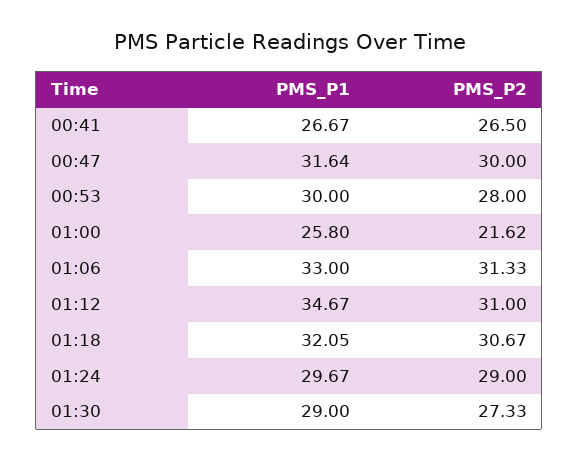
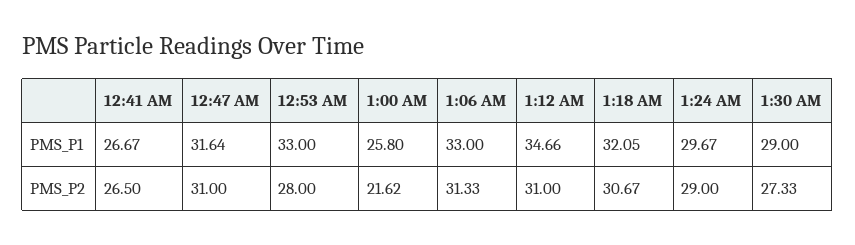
  {
    "PMS_P1": {
      "00:41": 26.67,
      "00:47": 31.64,
-     "00:53": 30,
+     "00:53": 33,
      "01:00": 25.8,
      "01:06": 33,
-     "01:12": 34.67,
+     "01:12": 34.66,
      "01:18": 32.05,
      "01:24": 29.67,
      "01:30": 29
    },
    "PMS_P2": {
      "00:41": 26.5,
-     "00:47": 30,
+     "00:47": 31,
      "00:53": 28,
      "01:00": 21.62,
      "01:06": 31.33,
      "01:12": 31,
      "01:18": 30.67,
      "01:24": 29,
      "01:30": 27.33
    }
  }

